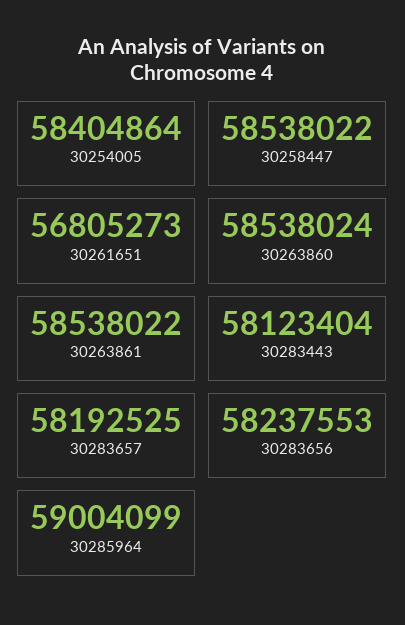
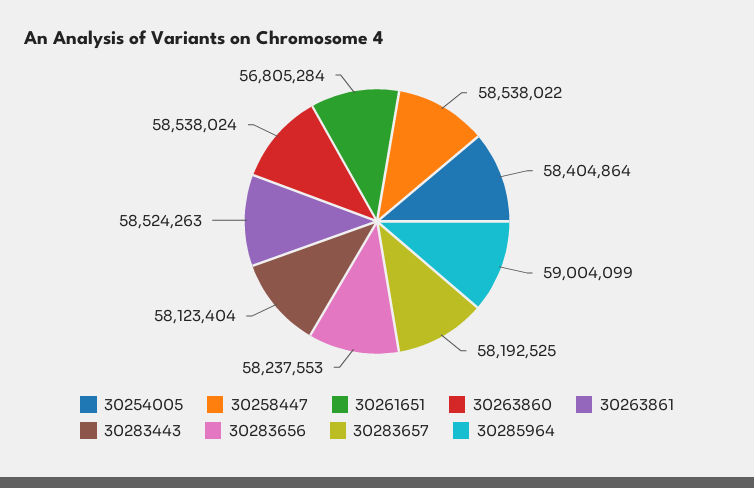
  {
    "30254005": 58404864,
    "30258447": 58538022,
-   "30261651": 56805273,
+   "30261651": 56805284,
    "30263860": 58538024,
-   "30263861": 58538022,
+   "30263861": 58524263,
    "30283443": 58123404,
    "30283657": 58192525,
    "30283656": 58237553,
    "30285964": 59004099
  }

